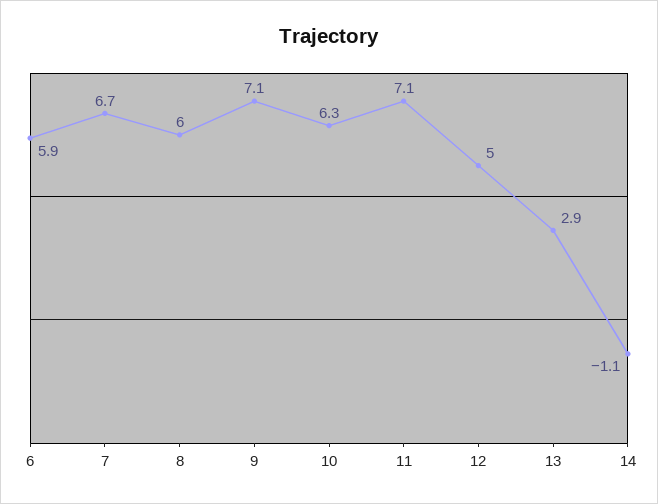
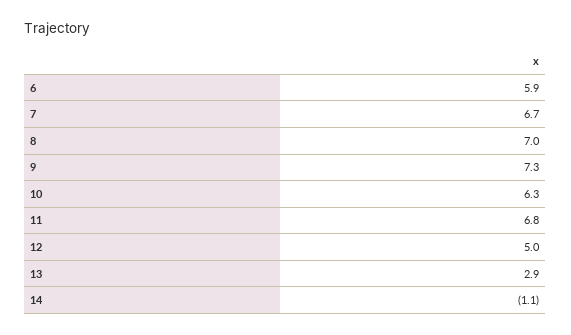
  {
    "6": 5.9,
    "7": 6.7,
-   "8": 6,
+   "8": 7,
-   "9": 7.1,
+   "9": 7.3,
    "10": 6.3,
-   "11": 7.1,
+   "11": 6.8,
    "12": 5,
    "13": 2.9,
    "14": -1.1
  }

